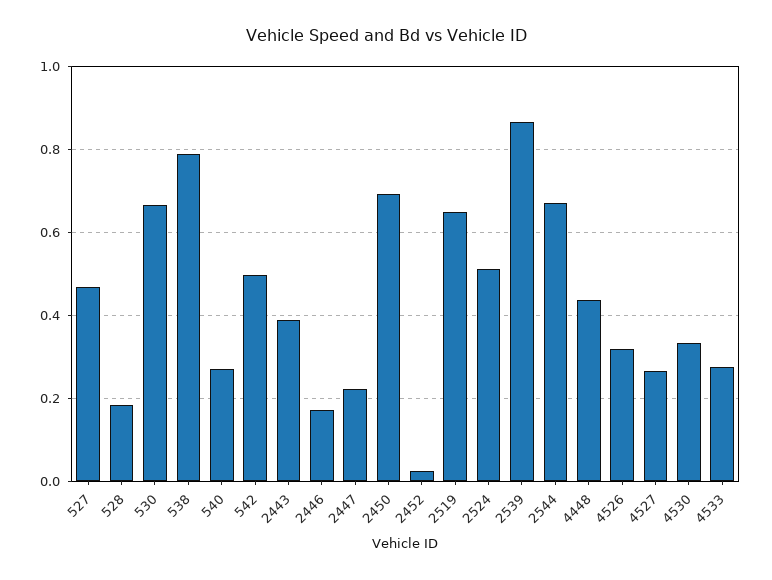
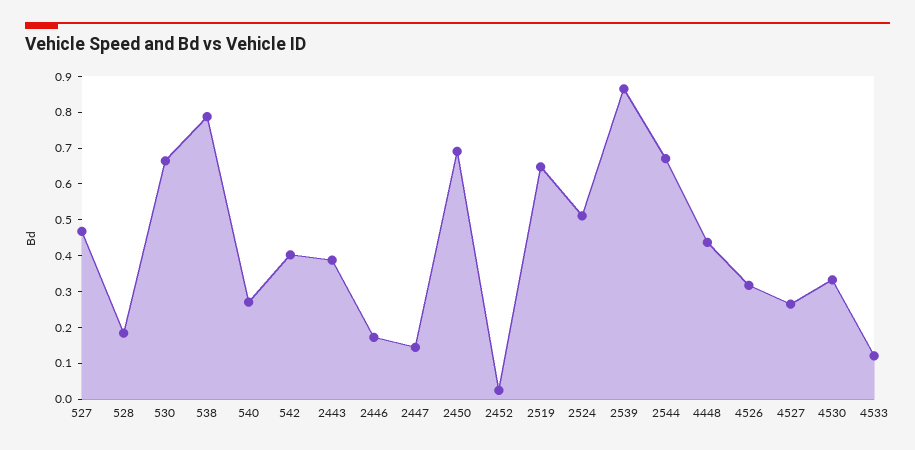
  {
    "527": 0.46,
    "528": 0.18,
    "530": 0.66,
    "538": 0.78,
    "540": 0.28,
-   "542": 0.5,
+   "542": 0.4,
    "2443": 0.38,
    "2446": 0.18,
-   "2447": 0.22,
+   "2447": 0.15,
    "2450": 0.7,
    "2452": 0.02,
    "2519": 0.64,
    "2524": 0.52,
    "2539": 0.86,
    "2544": 0.68,
    "4448": 0.44,
    "4526": 0.32,
    "4527": 0.26,
    "4530": 0.34,
-   "4533": 0.28
+   "4533": 0.125
  }

